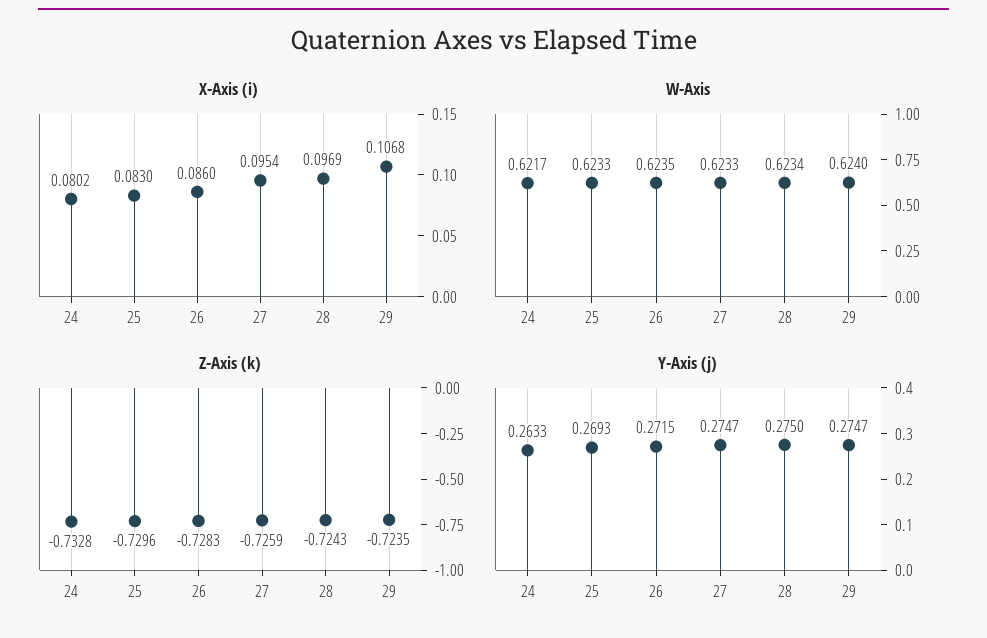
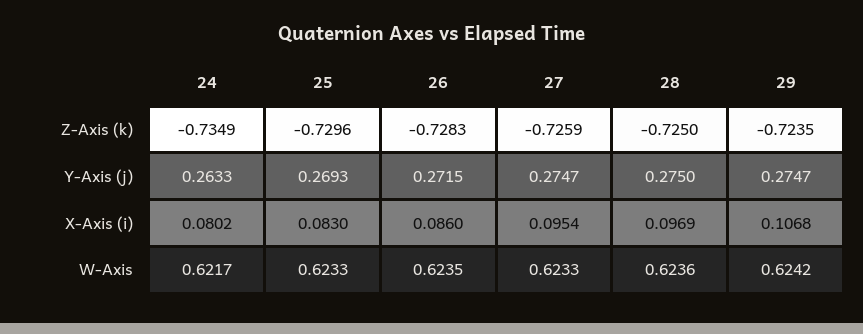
  {
    "X-Axis (i)": {
      "24": 0.0802,
      "25": 0.083,
      "26": 0.086,
      "27": 0.0954,
      "28": 0.0969,
      "29": 0.1068
    },
    "W-Axis": {
      "24": 0.6217,
      "25": 0.6233,
      "26": 0.6235,
      "27": 0.6233,
-     "28": 0.6234,
+     "28": 0.6236,
-     "29": 0.624
+     "29": 0.6242
    },
    "Z-Axis (k)": {
-     "24": -0.7328,
+     "24": -0.7349,
      "25": -0.7296,
      "26": -0.7283,
      "27": -0.7259,
-     "28": -0.7243,
+     "28": -0.725,
      "29": -0.7235
    },
    "Y-Axis (j)": {
      "24": 0.2633,
      "25": 0.2693,
      "26": 0.2715,
      "27": 0.2747,
      "28": 0.275,
      "29": 0.2747
    }
  }

